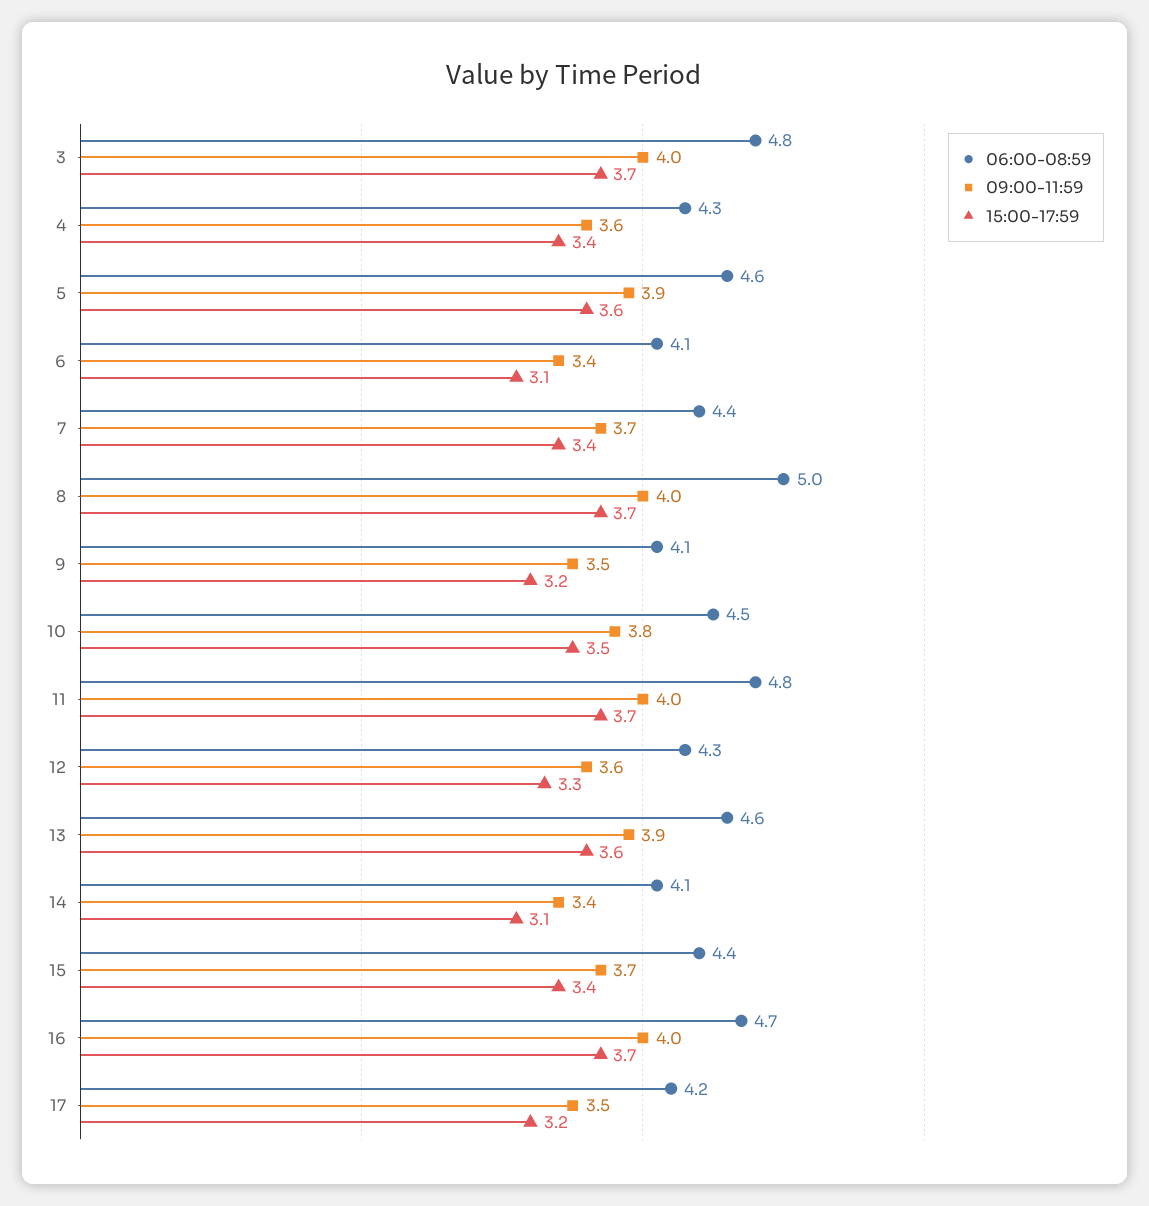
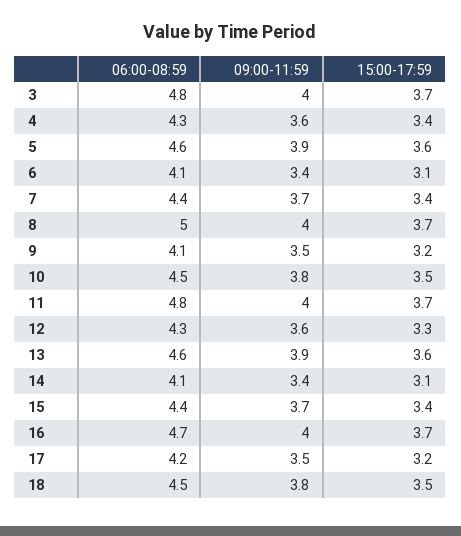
  {
    "06:00-08:59": {
      "3": 4.8,
      "4": 4.3,
      "5": 4.6,
      "6": 4.1,
      "7": 4.4,
      "8": 5,
      "9": 4.1,
      "10": 4.5,
      "11": 4.8,
      "12": 4.3,
      "13": 4.6,
      "14": 4.1,
      "15": 4.4,
      "16": 4.7,
-     "17": 4.2
+     "17": 4.2,
+     "18": 4.5
    },
    "09:00-11:59": {
      "3": 4,
      "4": 3.6,
      "5": 3.9,
      "6": 3.4,
      "7": 3.7,
      "8": 4,
      "9": 3.5,
      "10": 3.8,
      "11": 4,
      "12": 3.6,
      "13": 3.9,
      "14": 3.4,
      "15": 3.7,
      "16": 4,
-     "17": 3.5
+     "17": 3.5,
+     "18": 3.8
    },
    "15:00-17:59": {
      "3": 3.7,
      "4": 3.4,
      "5": 3.6,
      "6": 3.1,
      "7": 3.4,
      "8": 3.7,
      "9": 3.2,
      "10": 3.5,
      "11": 3.7,
      "12": 3.3,
      "13": 3.6,
      "14": 3.1,
      "15": 3.4,
      "16": 3.7,
-     "17": 3.2
+     "17": 3.2,
+     "18": 3.5
    }
  }

